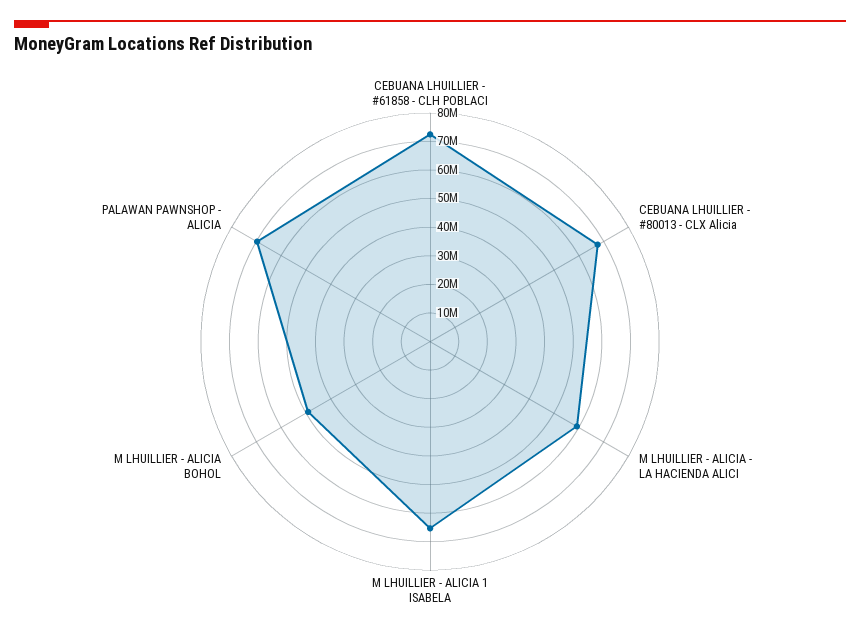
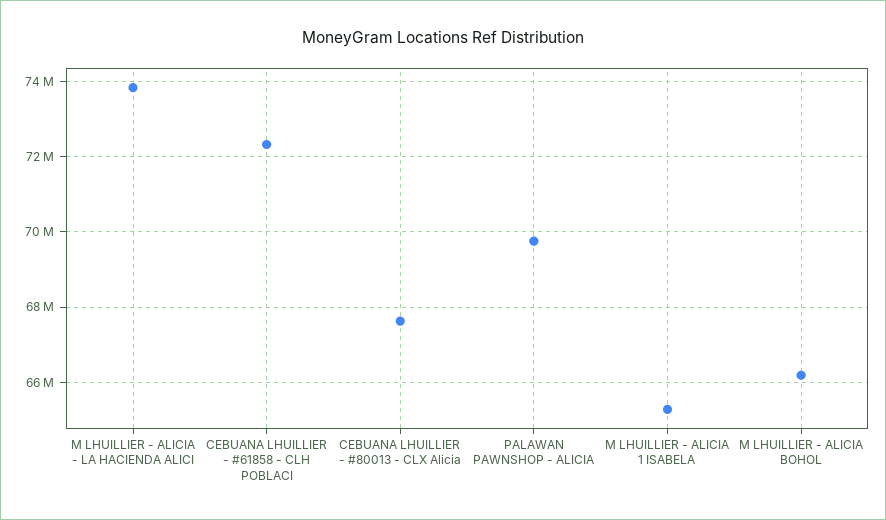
  {
    "CEBUANA LHUILLIER - #61858 - CLH POBLACI": 72400000,
    "CEBUANA LHUILLIER - #80013 - CLX Alicia": 67600000,
-   "M LHUILLIER - ALICIA - LA HACIENDA ALICI": 60000000,
+   "M LHUILLIER - ALICIA - LA HACIENDA ALICI": 73800000,
    "M LHUILLIER - ALICIA 1 ISABELA": 65200000,
-   "M LHUILLIER - ALICIA BOHOL": 50000000,
+   "M LHUILLIER - ALICIA BOHOL": 66200000,
    "PALAWAN PAWNSHOP - ALICIA": 69800000
  }

